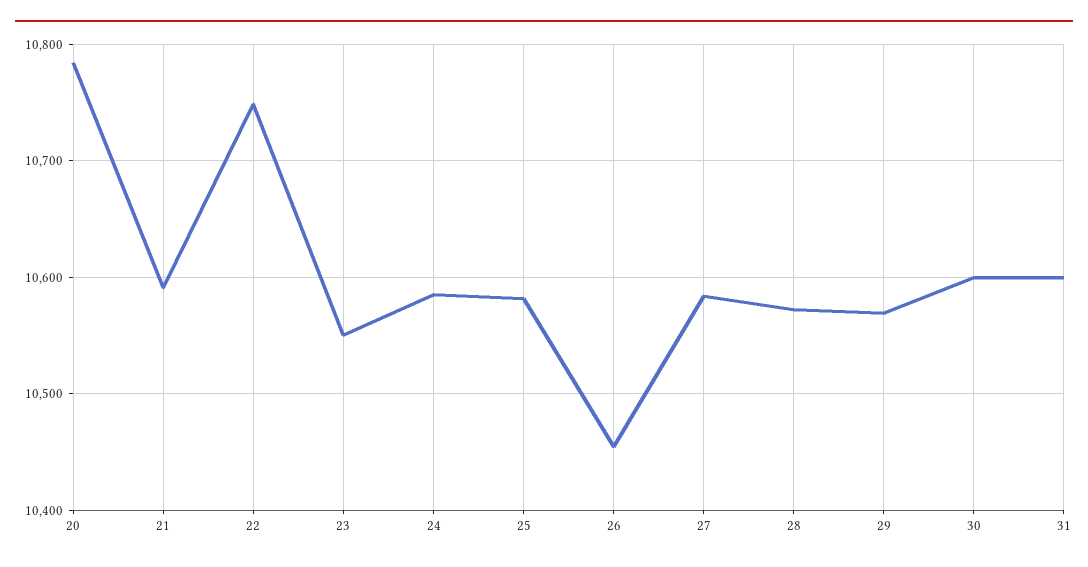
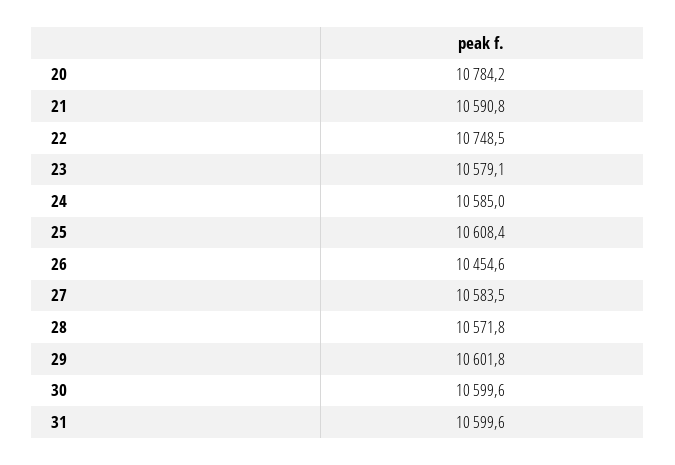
  {
    "20": 10784.2,
    "21": 10590.8,
    "22": 10748.5,
-   "23": 10550,
+   "23": 10579.1,
    "24": 10585,
-   "25": 10580,
+   "25": 10608.4,
    "26": 10454.6,
    "27": 10583.5,
    "28": 10571.8,
-   "29": 10570,
+   "29": 10601.8,
    "30": 10599.6,
    "31": 10599.6
  }

